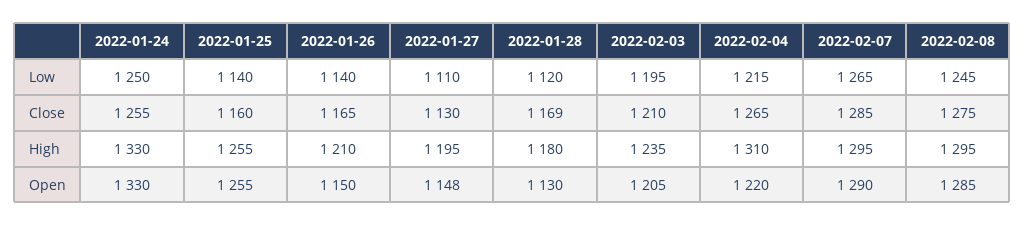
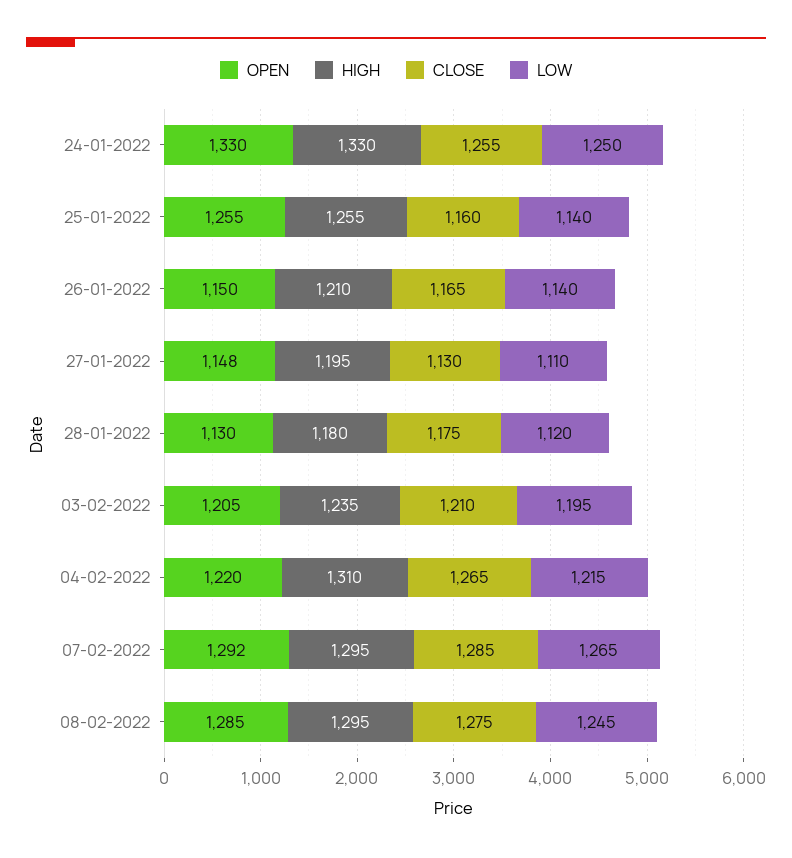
  {
    "Low": {
      "2022-01-24": 1250,
      "2022-01-25": 1140,
      "2022-01-26": 1140,
      "2022-01-27": 1110,
      "2022-01-28": 1120,
      "2022-02-03": 1195,
      "2022-02-04": 1215,
      "2022-02-07": 1265,
      "2022-02-08": 1245
    },
    "Close": {
      "2022-01-24": 1255,
      "2022-01-25": 1160,
      "2022-01-26": 1165,
      "2022-01-27": 1130,
-     "2022-01-28": 1169,
+     "2022-01-28": 1175,
      "2022-02-03": 1210,
      "2022-02-04": 1265,
      "2022-02-07": 1285,
      "2022-02-08": 1275
    },
    "High": {
      "2022-01-24": 1330,
      "2022-01-25": 1255,
      "2022-01-26": 1210,
      "2022-01-27": 1195,
      "2022-01-28": 1180,
      "2022-02-03": 1235,
      "2022-02-04": 1310,
      "2022-02-07": 1295,
      "2022-02-08": 1295
    },
    "Open": {
      "2022-01-24": 1330,
      "2022-01-25": 1255,
      "2022-01-26": 1150,
      "2022-01-27": 1148,
      "2022-01-28": 1130,
      "2022-02-03": 1205,
      "2022-02-04": 1220,
-     "2022-02-07": 1290,
+     "2022-02-07": 1292,
      "2022-02-08": 1285
    }
  }

